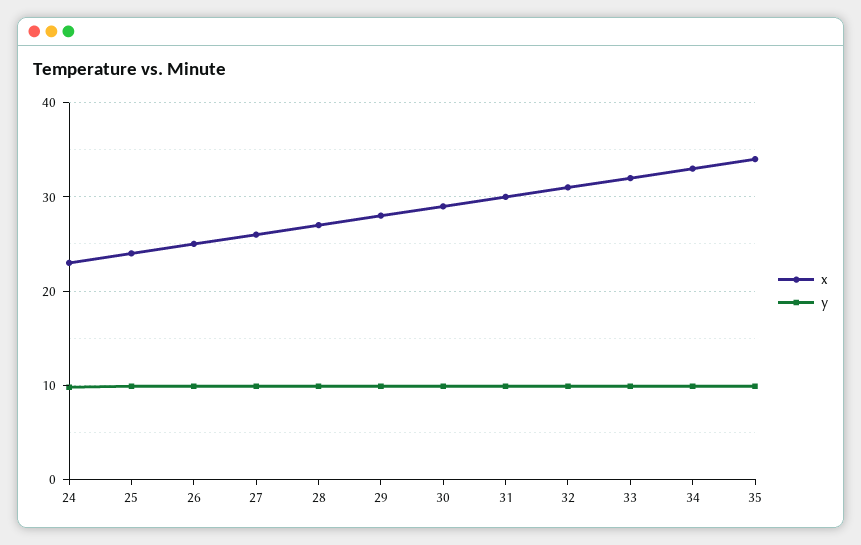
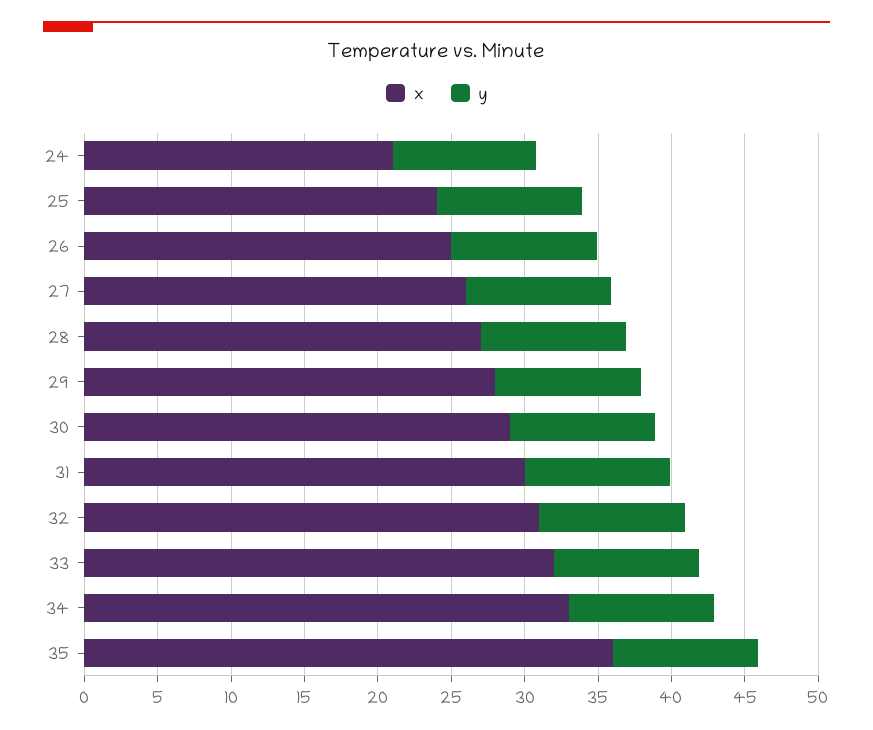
  {
    "x": {
-     "24": 23,
+     "24": 21,
      "25": 24,
      "26": 25,
      "27": 26,
      "28": 27,
      "29": 28,
      "30": 29,
      "31": 30,
      "32": 31,
      "33": 32,
      "34": 33,
-     "35": 34
+     "35": 36
    },
    "y": {
      "24": 10,
      "25": 10,
      "26": 10,
      "27": 10,
      "28": 10,
      "29": 10,
      "30": 10,
      "31": 10,
      "32": 10,
      "33": 10,
      "34": 10,
      "35": 10
    }
  }

